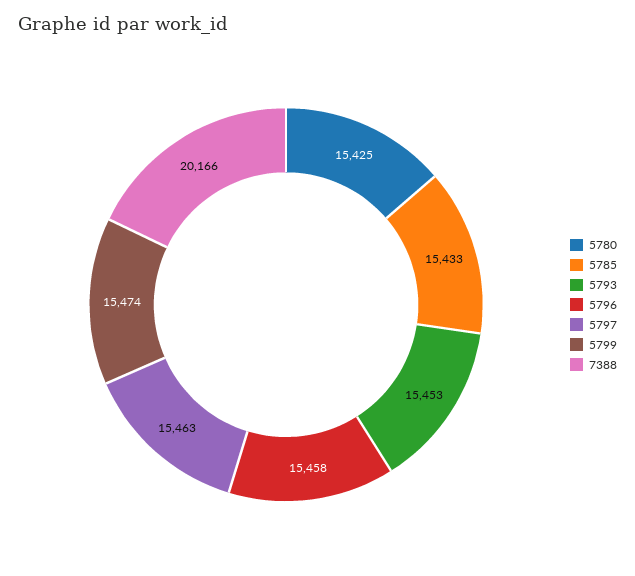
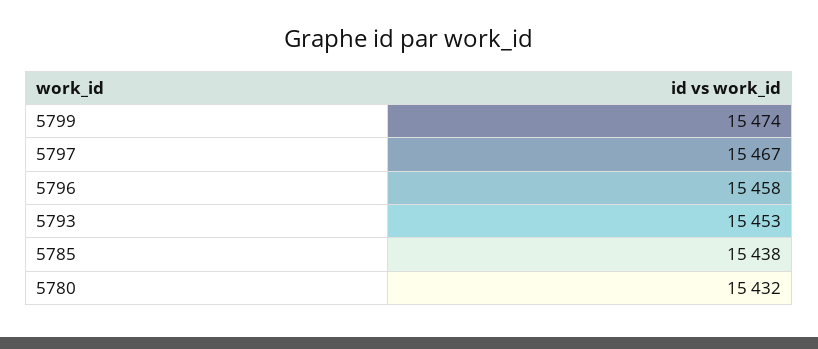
  {
-   "5780": 15425,
+   "5780": 15432,
-   "5785": 15433,
+   "5785": 15438,
    "5793": 15453,
    "5796": 15458,
-   "5797": 15463,
+   "5797": 15467,
-   "5799": 15474,
+   "5799": 15474
-   "7388": 20166
  }

